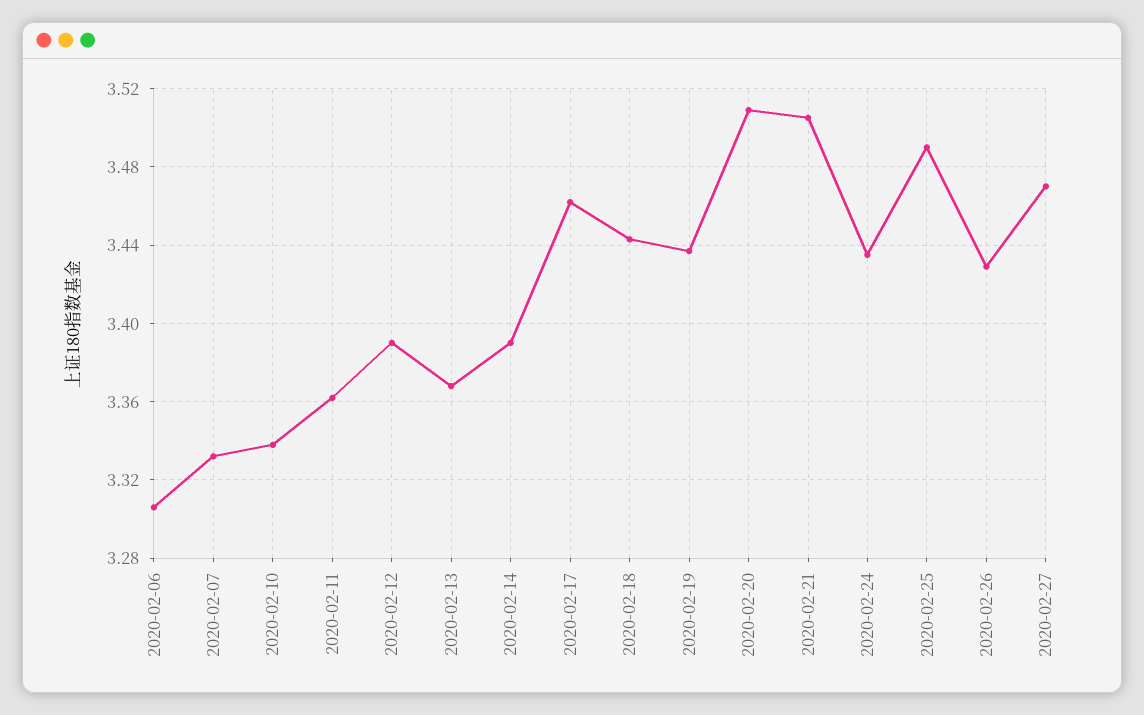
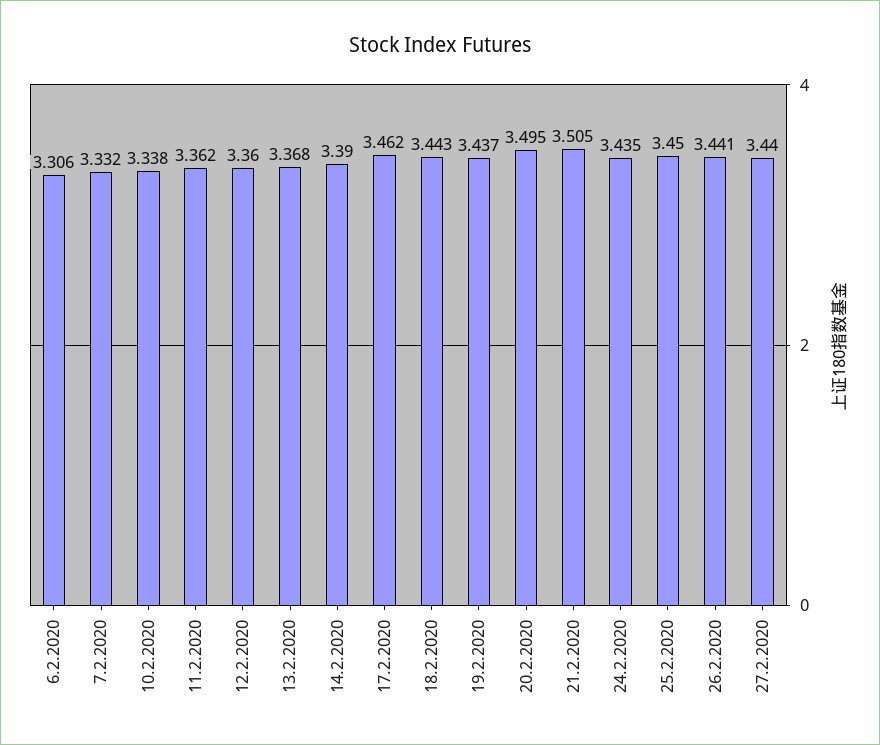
  {
    "2020-02-06": 3.306,
    "2020-02-07": 3.332,
    "2020-02-10": 3.338,
    "2020-02-11": 3.362,
-   "2020-02-12": 3.39,
+   "2020-02-12": 3.36,
    "2020-02-13": 3.368,
    "2020-02-14": 3.39,
    "2020-02-17": 3.462,
    "2020-02-18": 3.443,
    "2020-02-19": 3.437,
-   "2020-02-20": 3.51,
+   "2020-02-20": 3.495,
    "2020-02-21": 3.505,
    "2020-02-24": 3.435,
-   "2020-02-25": 3.49,
+   "2020-02-25": 3.45,
-   "2020-02-26": 3.43,
+   "2020-02-26": 3.441,
-   "2020-02-27": 3.47
+   "2020-02-27": 3.44
  }

